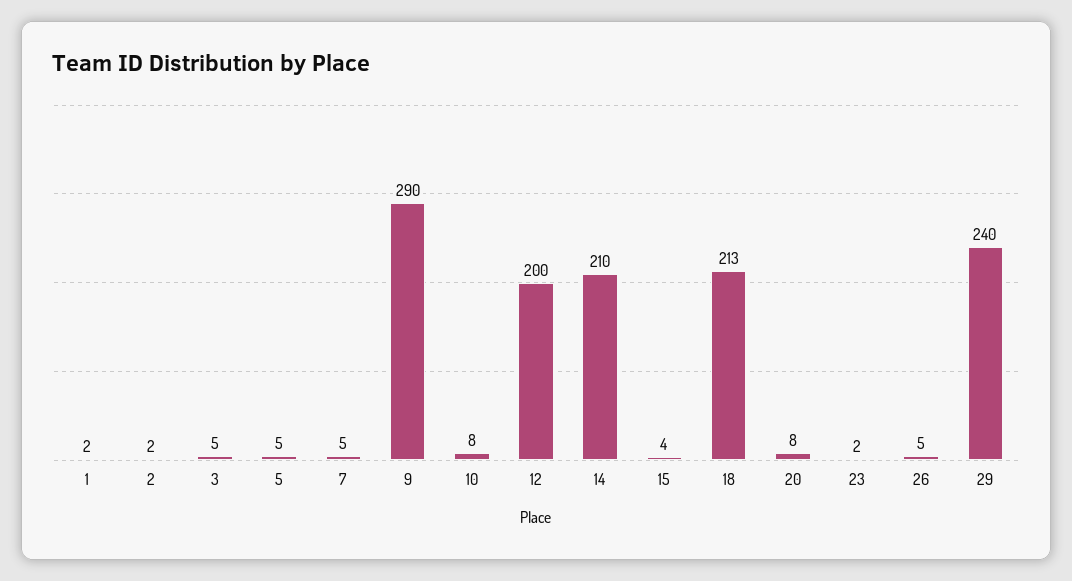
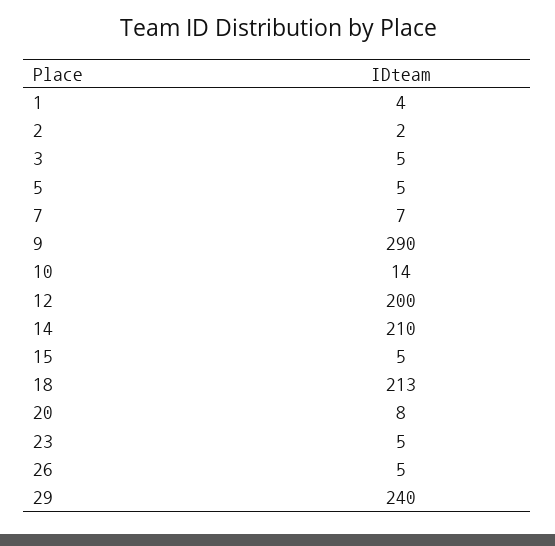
  {
-   "1": 2,
+   "1": 4,
    "2": 2,
    "3": 5,
    "5": 5,
-   "7": 5,
+   "7": 7,
    "9": 290,
-   "10": 8,
+   "10": 14,
    "12": 200,
    "14": 210,
-   "15": 4,
+   "15": 5,
    "18": 213,
    "20": 8,
-   "23": 2,
+   "23": 5,
    "26": 5,
    "29": 240
  }

